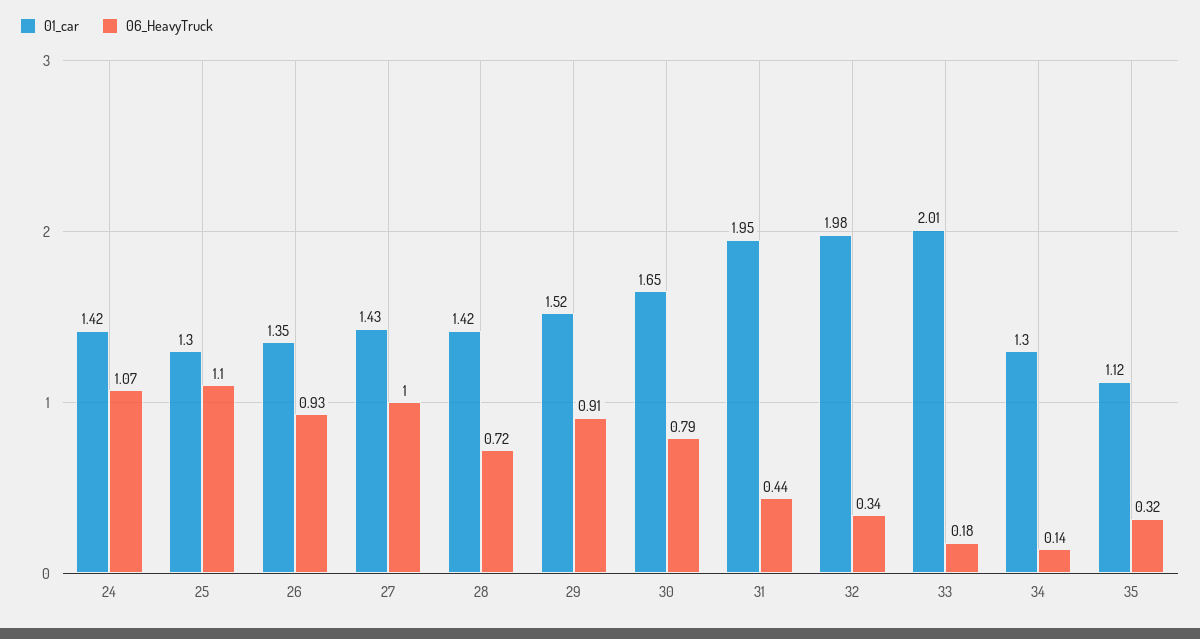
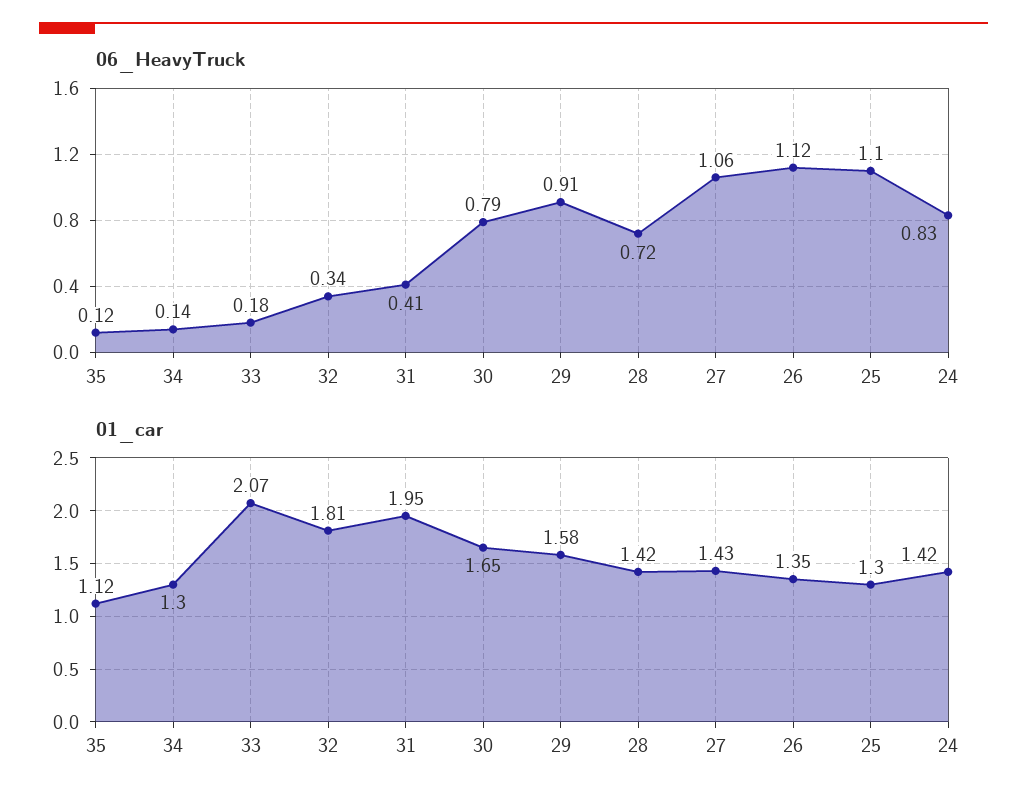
  {
    "01_car": {
      "24": 1.42,
      "25": 1.3,
      "26": 1.35,
      "27": 1.43,
      "28": 1.42,
-     "29": 1.52,
+     "29": 1.58,
      "30": 1.65,
      "31": 1.95,
-     "32": 1.98,
+     "32": 1.81,
-     "33": 2.01,
+     "33": 2.07,
      "34": 1.3,
      "35": 1.12
    },
    "06_HeavyTruck": {
-     "24": 1.07,
+     "24": 0.83,
      "25": 1.1,
-     "26": 0.93,
+     "26": 1.12,
-     "27": 1,
+     "27": 1.06,
      "28": 0.72,
      "29": 0.91,
      "30": 0.79,
-     "31": 0.44,
+     "31": 0.41,
      "32": 0.34,
      "33": 0.18,
      "34": 0.14,
-     "35": 0.32
+     "35": 0.12
    }
  }

